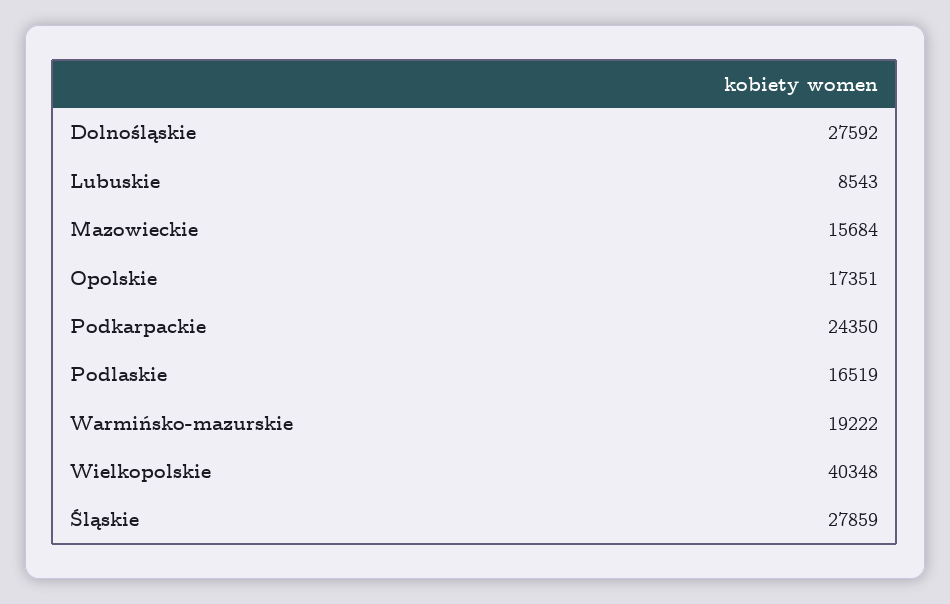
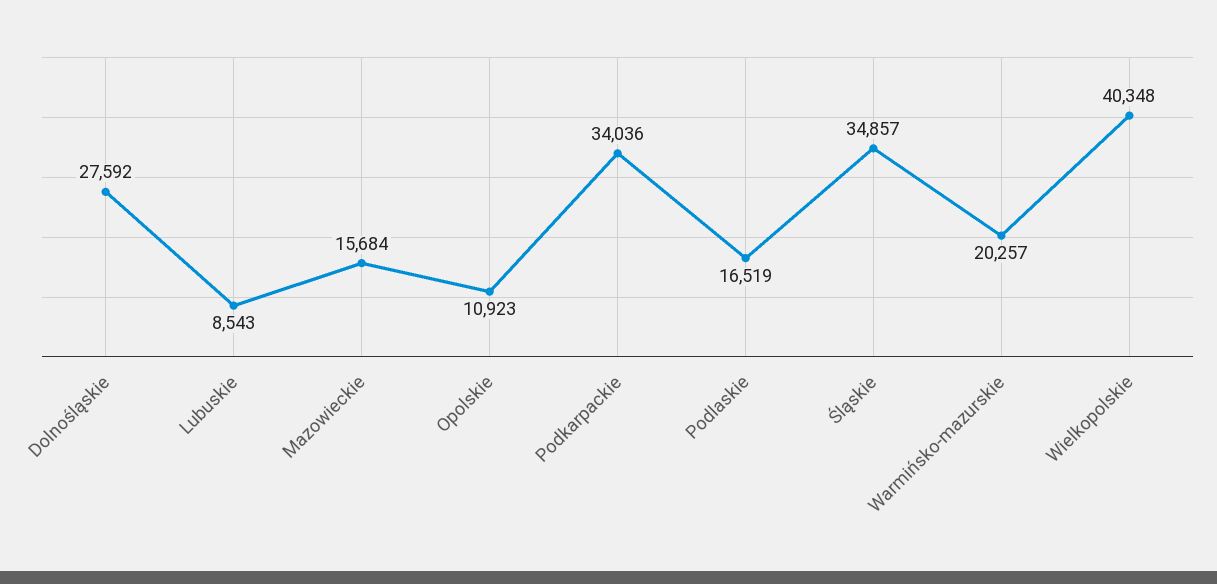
  {
    "Dolnośląskie": 27592,
    "Lubuskie": 8543,
    "Mazowieckie": 15684,
-   "Opolskie": 17351,
+   "Opolskie": 10923,
-   "Podkarpackie": 24350,
+   "Podkarpackie": 34036,
    "Podlaskie": 16519,
-   "Warmińsko-mazurskie": 19222,
+   "Warmińsko-mazurskie": 20257,
    "Wielkopolskie": 40348,
-   "Śląskie": 27859
+   "Śląskie": 34857
  }

